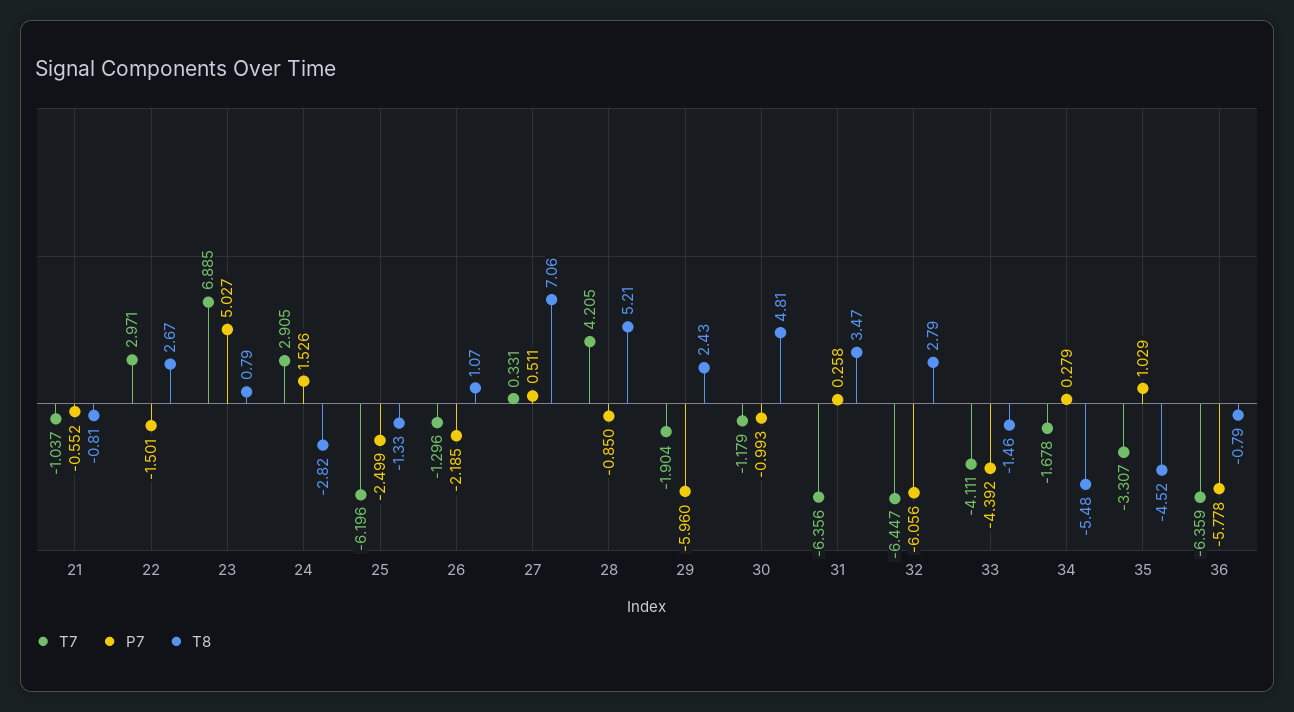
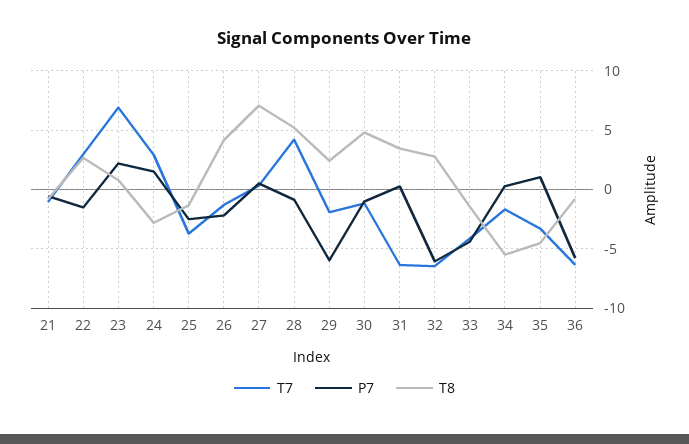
  {
    "T7": {
      "21": -1.037,
      "22": 2.971,
      "23": 6.885,
      "24": 2.905,
-     "25": -6.196,
+     "25": -4,
      "26": -1.296,
      "27": 0.331,
      "28": 4.205,
      "29": -1.904,
      "30": -1.179,
      "31": -6.356,
      "32": -6.447,
      "33": -4.111,
      "34": -1.678,
      "35": -3.307,
      "36": -6.359
    },
    "P7": {
      "21": -0.552,
      "22": -1.501,
-     "23": 5.027,
+     "23": 2,
      "24": 1.526,
      "25": -2.499,
      "26": -2.185,
      "27": 0.511,
      "28": -0.85,
      "29": -5.96,
      "30": -0.993,
      "31": 0.258,
      "32": -6.056,
      "33": -4.392,
      "34": 0.279,
      "35": 1.029,
      "36": -5.778
    },
    "T8": {
      "21": -0.81,
      "22": 2.67,
      "23": 0.79,
      "24": -2.82,
      "25": -1.33,
-     "26": 1.07,
+     "26": 4,
      "27": 7.06,
      "28": 5.21,
      "29": 2.43,
      "30": 4.81,
      "31": 3.47,
      "32": 2.79,
      "33": -1.46,
      "34": -5.48,
      "35": -4.52,
      "36": -0.79
    }
  }

